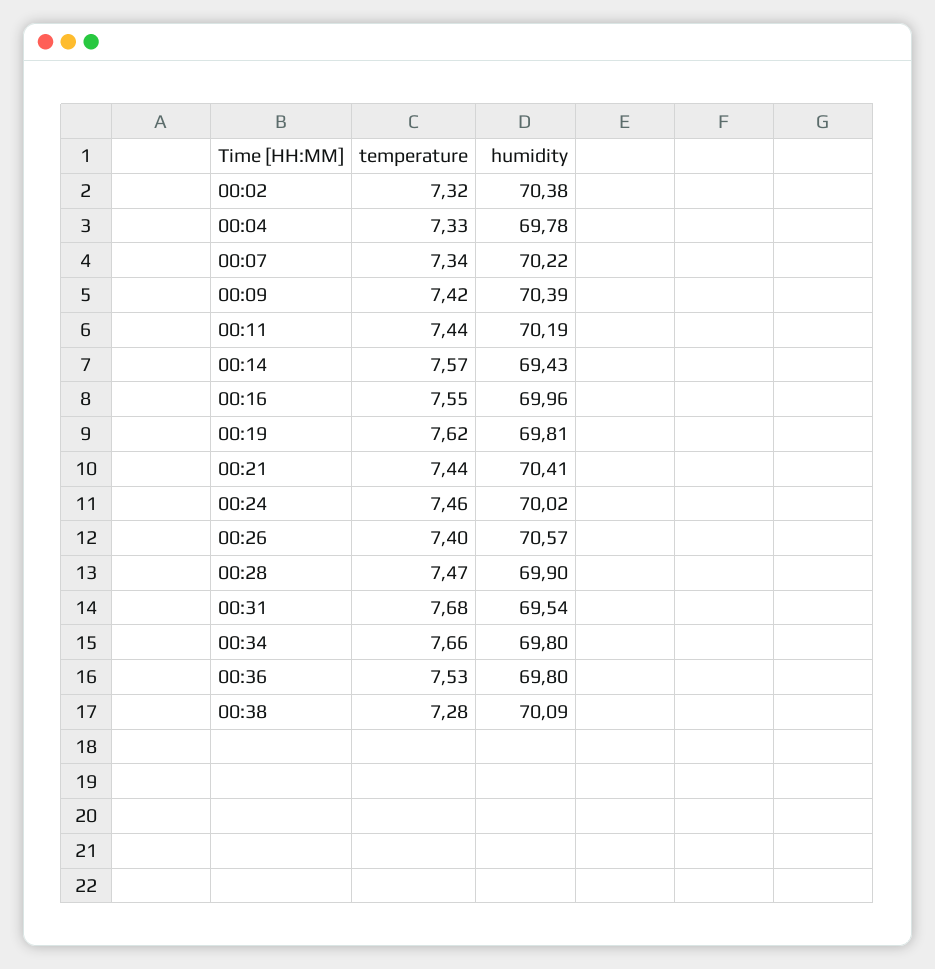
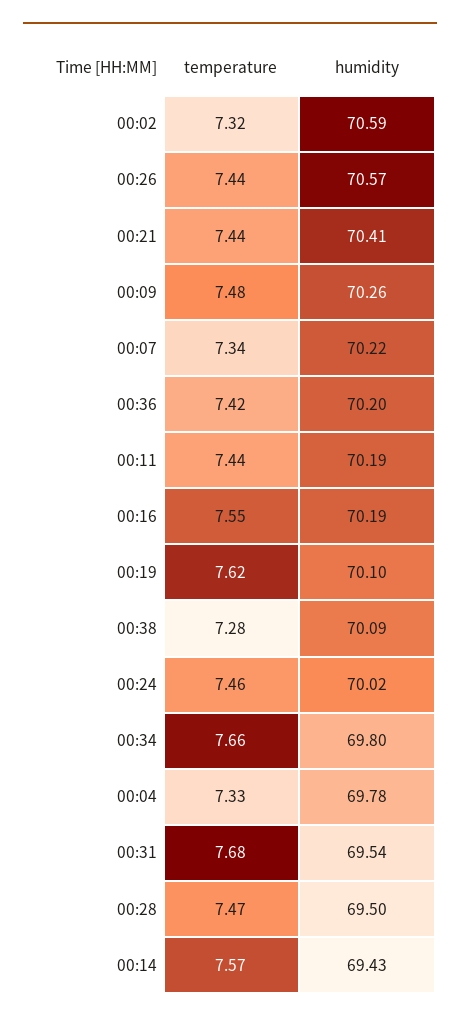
  {
    "temperature": {
      "00:02": 7.32,
      "00:04": 7.33,
      "00:07": 7.34,
-     "00:09": 7.42,
+     "00:09": 7.48,
      "00:11": 7.44,
      "00:14": 7.57,
      "00:16": 7.55,
      "00:19": 7.62,
      "00:21": 7.44,
      "00:24": 7.46,
-     "00:26": 7.4,
+     "00:26": 7.44,
      "00:28": 7.47,
      "00:31": 7.68,
      "00:34": 7.66,
-     "00:36": 7.53,
+     "00:36": 7.42,
      "00:38": 7.28
    },
    "humidity": {
-     "00:02": 70.38,
+     "00:02": 70.59,
      "00:04": 69.78,
      "00:07": 70.22,
-     "00:09": 70.39,
+     "00:09": 70.26,
      "00:11": 70.19,
      "00:14": 69.43,
-     "00:16": 69.96,
+     "00:16": 70.19,
-     "00:19": 69.81,
+     "00:19": 70.1,
      "00:21": 70.41,
      "00:24": 70.02,
      "00:26": 70.57,
-     "00:28": 69.9,
+     "00:28": 69.5,
      "00:31": 69.54,
      "00:34": 69.8,
-     "00:36": 69.8,
+     "00:36": 70.2,
      "00:38": 70.09
    }
  }

